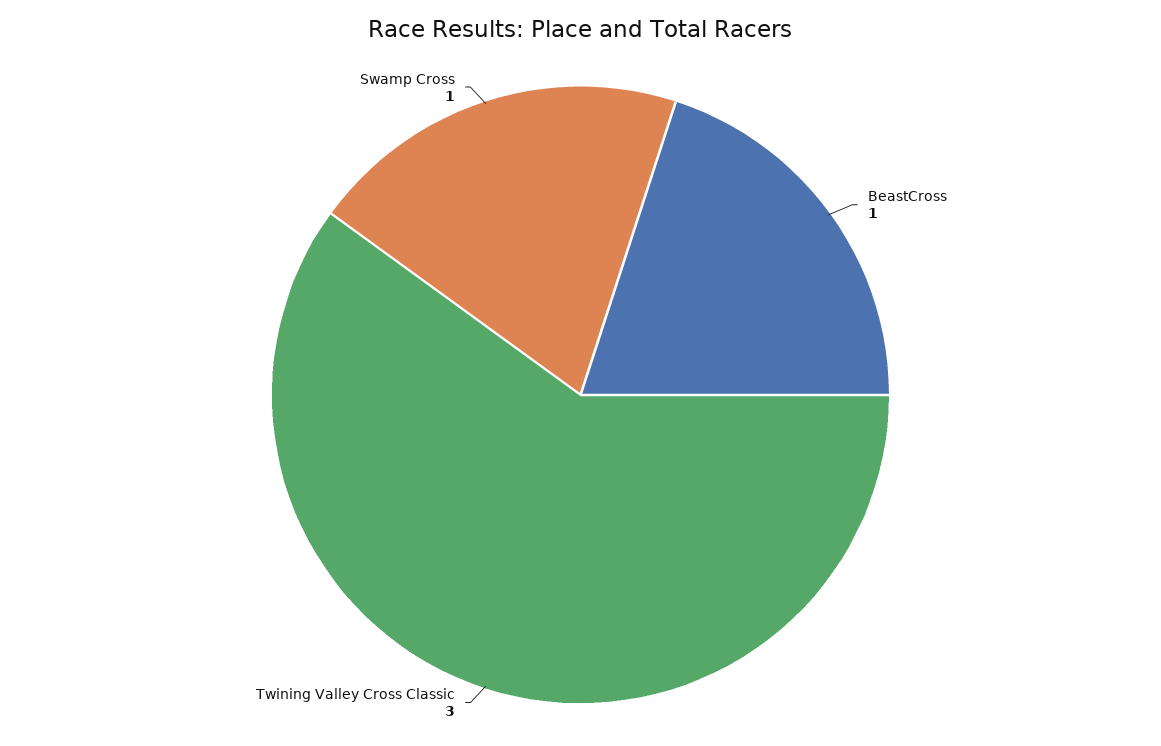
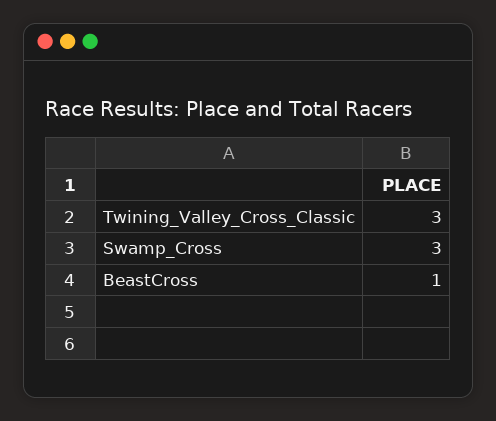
  {
    "BeastCross": 1,
    "Twining Valley Cross Classic": 3,
-   "Swamp Cross": 1
+   "Swamp Cross": 3
  }

